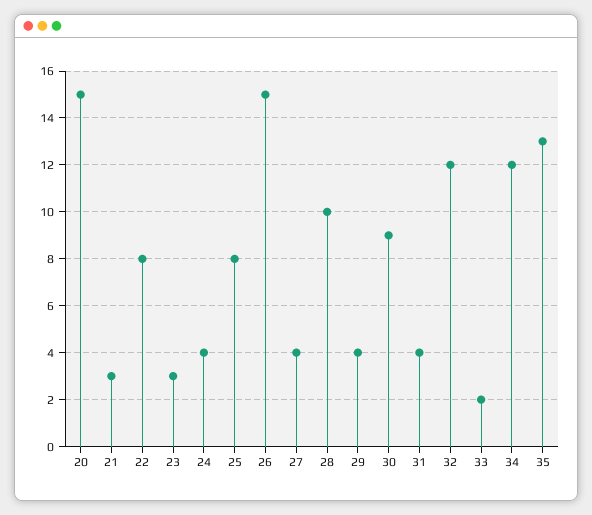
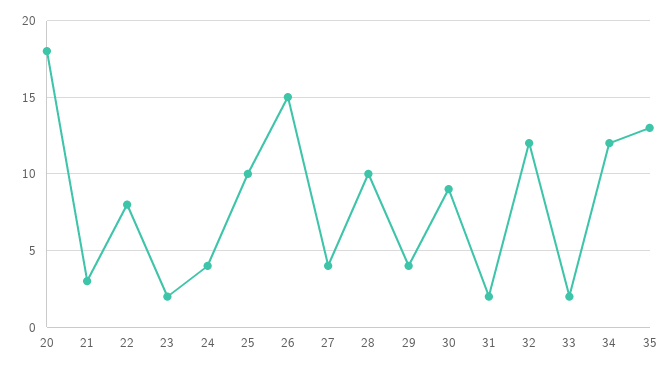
  {
-   "20": 15,
+   "20": 18,
    "21": 3,
    "22": 8,
-   "23": 3,
+   "23": 2,
    "24": 4,
-   "25": 8,
+   "25": 10,
    "26": 15,
    "27": 4,
    "28": 10,
    "29": 4,
    "30": 9,
-   "31": 4,
+   "31": 2,
    "32": 12,
    "33": 2,
    "34": 12,
    "35": 13
  }

